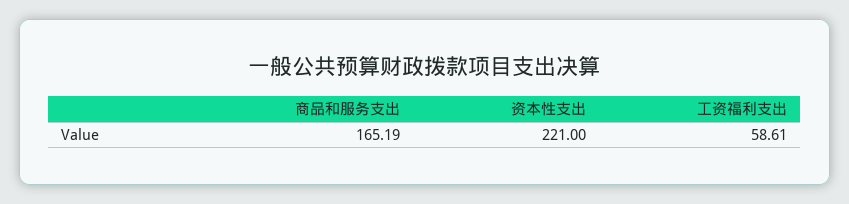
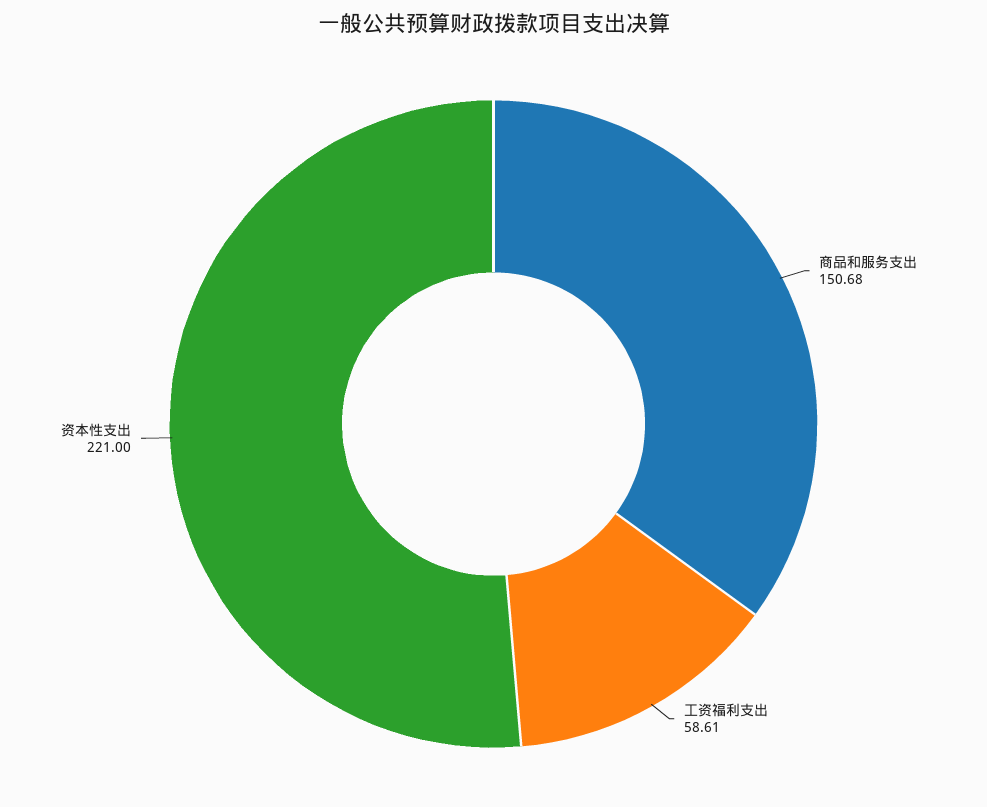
  {
-   "商品和服务支出": 165.19,
+   "商品和服务支出": 150.68,
    "资本性支出": 221,
    "工资福利支出": 58.61
  }

